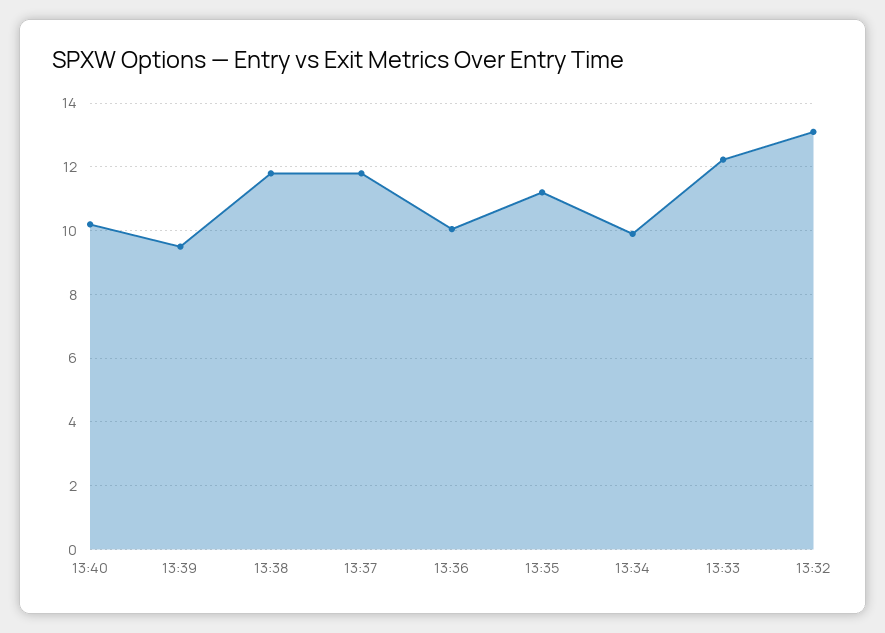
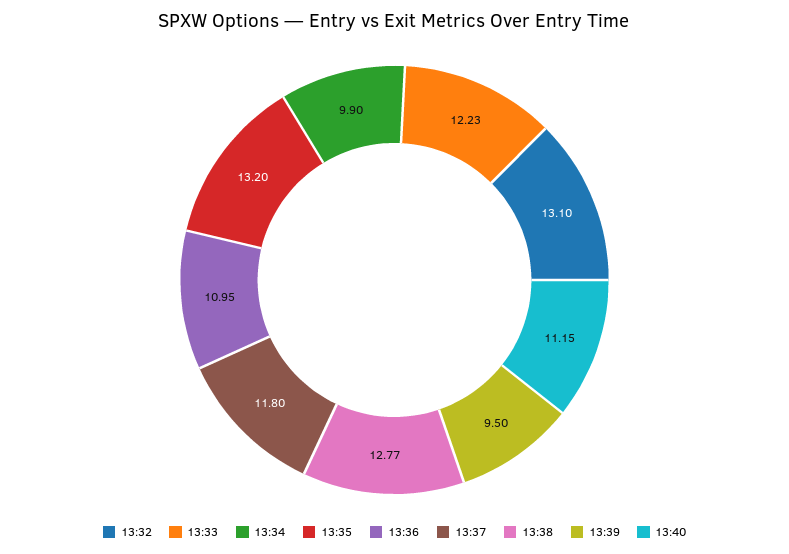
  {
-   "13:40": 10.2,
+   "13:40": 11.15,
    "13:39": 9.5,
-   "13:38": 11.8,
+   "13:38": 12.77,
    "13:37": 11.8,
-   "13:36": 10,
+   "13:36": 10.95,
-   "13:35": 11.2,
+   "13:35": 13.2,
    "13:34": 9.9,
    "13:33": 12.23,
    "13:32": 13.1
  }

